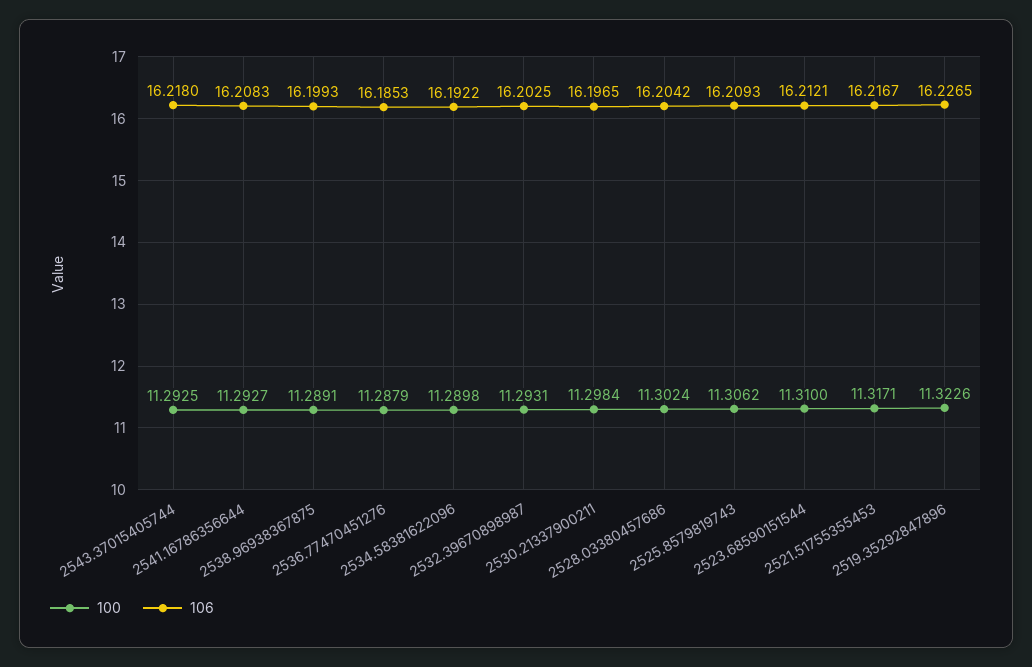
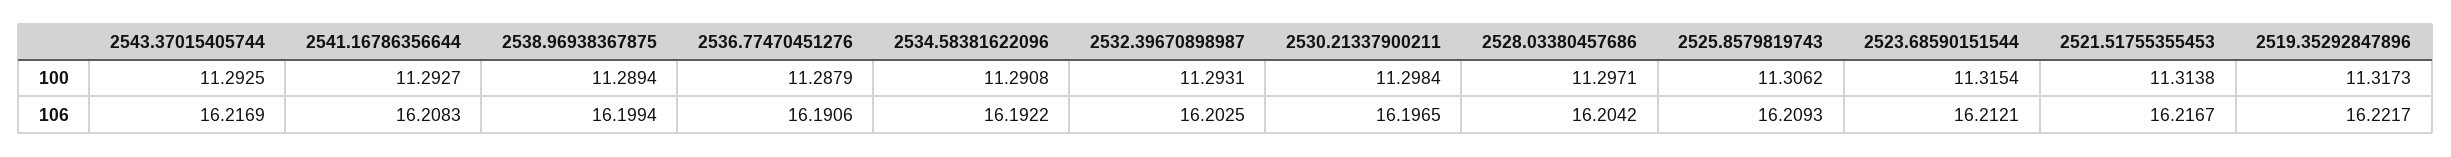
  {
    "100": {
      "2543.37015405744": 11.2925,
      "2541.16786356644": 11.2927,
-     "2538.96938367875": 11.2891,
+     "2538.96938367875": 11.2894,
      "2536.77470451276": 11.2879,
-     "2534.58381622096": 11.2898,
+     "2534.58381622096": 11.2908,
      "2532.39670898987": 11.2931,
      "2530.21337900211": 11.2984,
-     "2528.03380457686": 11.3024,
+     "2528.03380457686": 11.2971,
      "2525.8579819743": 11.3062,
-     "2523.68590151544": 11.31,
+     "2523.68590151544": 11.3154,
-     "2521.51755355453": 11.3171,
+     "2521.51755355453": 11.3138,
-     "2519.35292847896": 11.3226
+     "2519.35292847896": 11.3173
    },
    "106": {
-     "2543.37015405744": 16.218,
+     "2543.37015405744": 16.2169,
      "2541.16786356644": 16.2083,
-     "2538.96938367875": 16.1993,
+     "2538.96938367875": 16.1994,
-     "2536.77470451276": 16.1853,
+     "2536.77470451276": 16.1906,
      "2534.58381622096": 16.1922,
      "2532.39670898987": 16.2025,
      "2530.21337900211": 16.1965,
      "2528.03380457686": 16.2042,
      "2525.8579819743": 16.2093,
      "2523.68590151544": 16.2121,
      "2521.51755355453": 16.2167,
-     "2519.35292847896": 16.2265
+     "2519.35292847896": 16.2217
    }
  }

